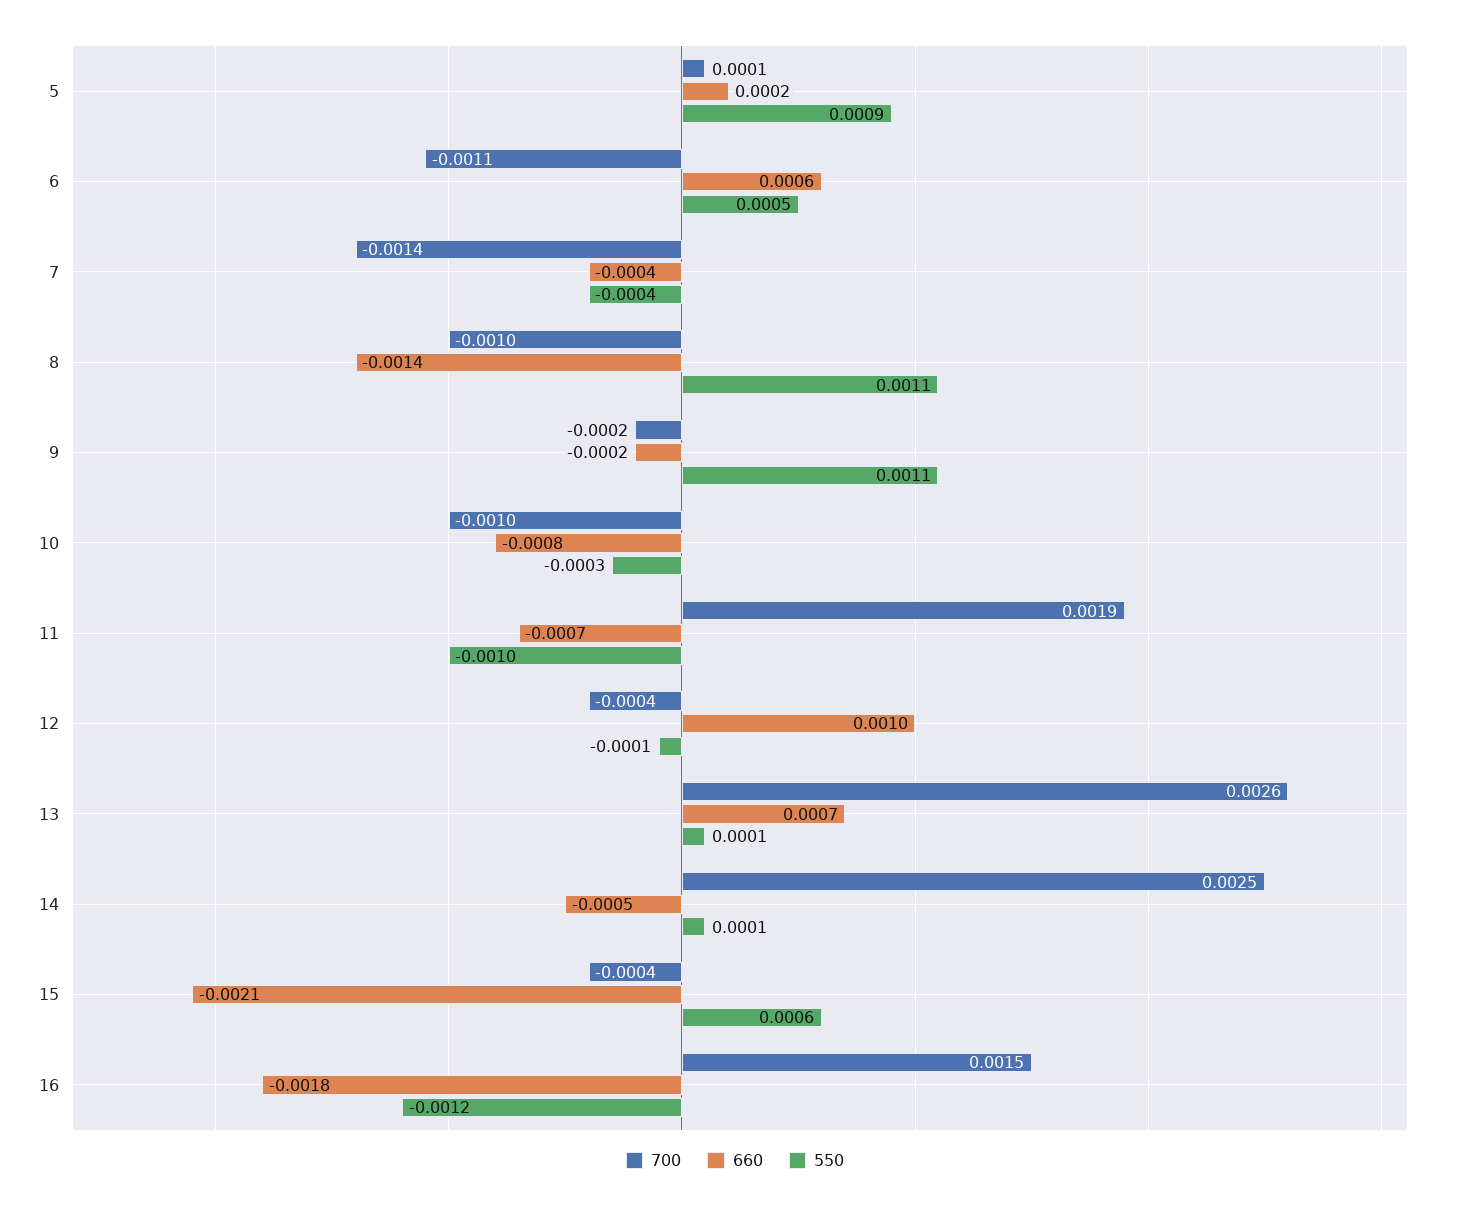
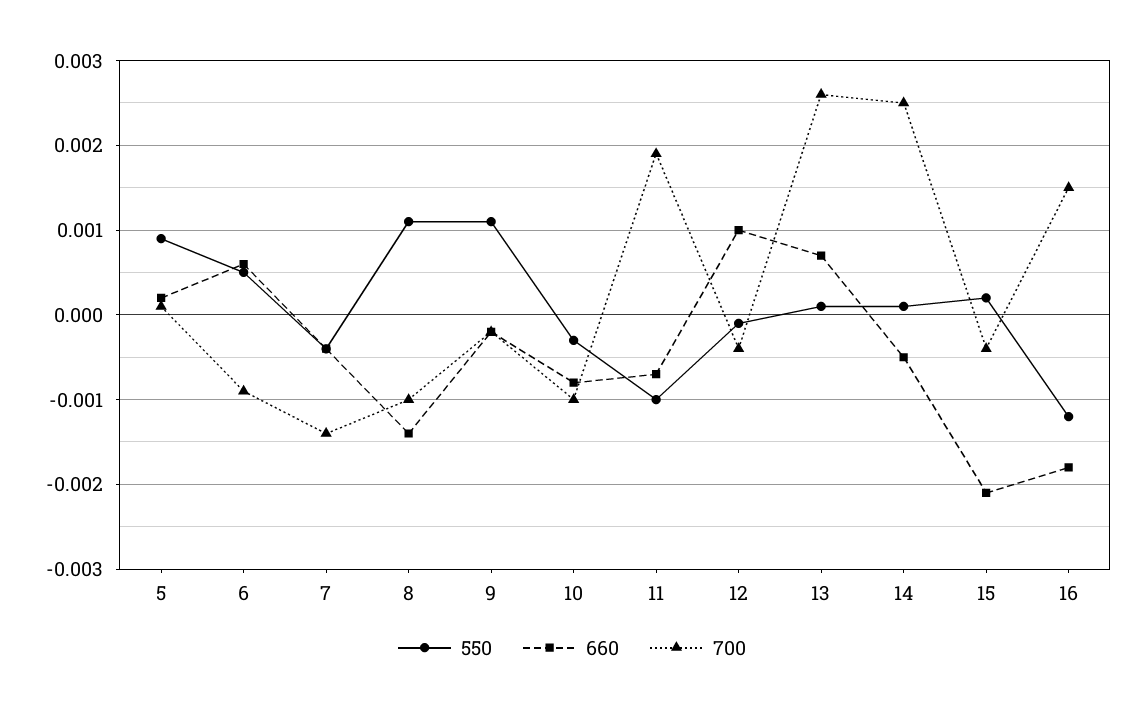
  {
    "700": {
      "5": 0.0001,
-     "6": -0.0011,
+     "6": -0.0009,
      "7": -0.0014,
      "8": -0.001,
      "9": -0.0002,
      "10": -0.001,
      "11": 0.0019,
      "12": -0.0004,
      "13": 0.0026,
      "14": 0.0025,
      "15": -0.0004,
      "16": 0.0015
    },
    "660": {
      "5": 0.0002,
      "6": 0.0006,
      "7": -0.0004,
      "8": -0.0014,
      "9": -0.0002,
      "10": -0.0008,
      "11": -0.0007,
      "12": 0.001,
      "13": 0.0007,
      "14": -0.0005,
      "15": -0.0021,
      "16": -0.0018
    },
    "550": {
      "5": 0.0009,
      "6": 0.0005,
      "7": -0.0004,
      "8": 0.0011,
      "9": 0.0011,
      "10": -0.0003,
      "11": -0.001,
      "12": -0.0001,
      "13": 0.0001,
      "14": 0.0001,
-     "15": 0.0006,
+     "15": 0.0002,
      "16": -0.0012
    }
  }

